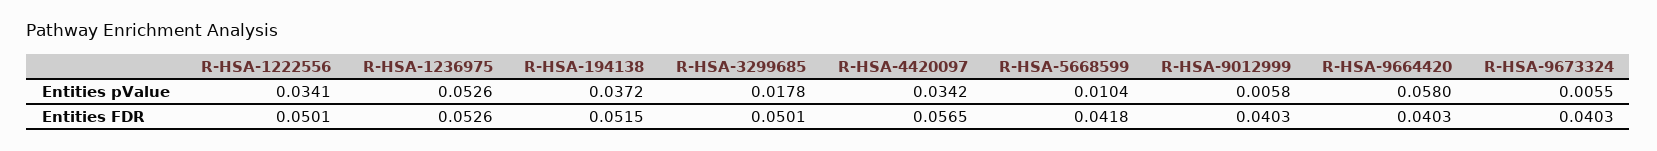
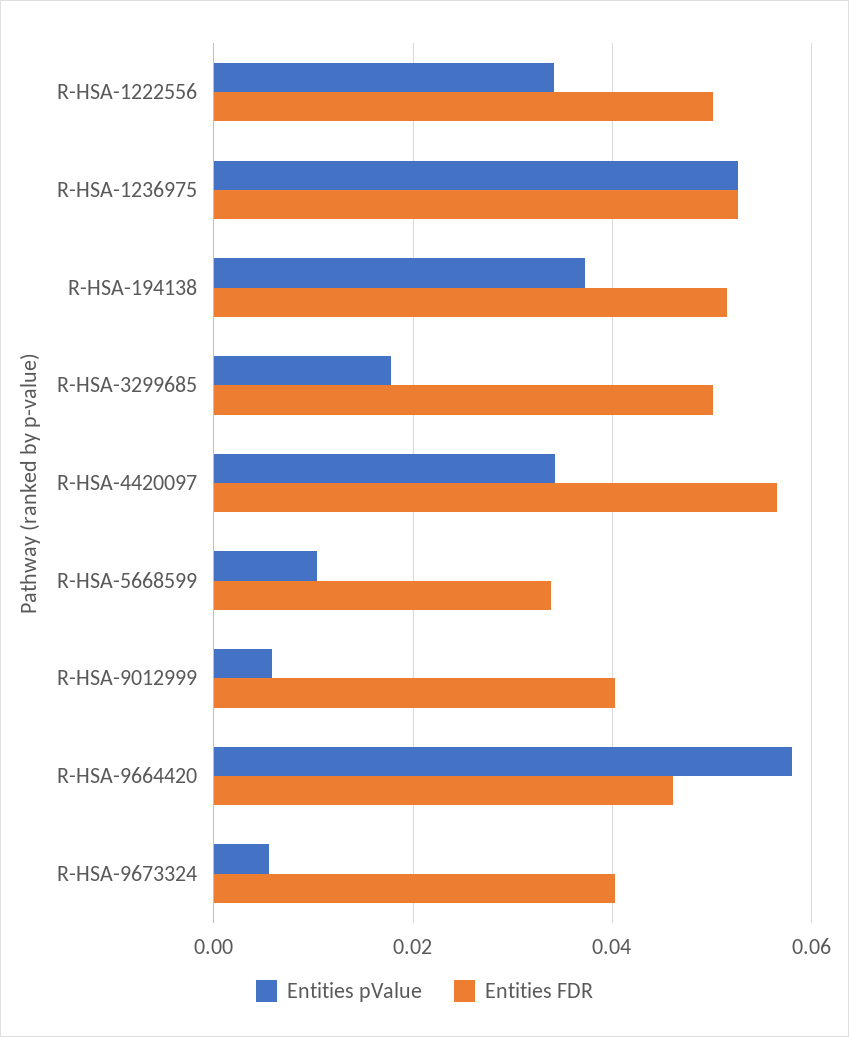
  {
    "Entities pValue": {
      "R-HSA-1222556": 0.0341,
      "R-HSA-1236975": 0.0526,
      "R-HSA-194138": 0.0372,
      "R-HSA-3299685": 0.0178,
      "R-HSA-4420097": 0.0342,
      "R-HSA-5668599": 0.0104,
      "R-HSA-9012999": 0.0058,
      "R-HSA-9664420": 0.058,
      "R-HSA-9673324": 0.0055
    },
    "Entities FDR": {
      "R-HSA-1222556": 0.0501,
      "R-HSA-1236975": 0.0526,
      "R-HSA-194138": 0.0515,
      "R-HSA-3299685": 0.0501,
      "R-HSA-4420097": 0.0565,
-     "R-HSA-5668599": 0.0418,
+     "R-HSA-5668599": 0.034,
      "R-HSA-9012999": 0.0403,
-     "R-HSA-9664420": 0.0403,
+     "R-HSA-9664420": 0.046,
      "R-HSA-9673324": 0.0403
    }
  }

